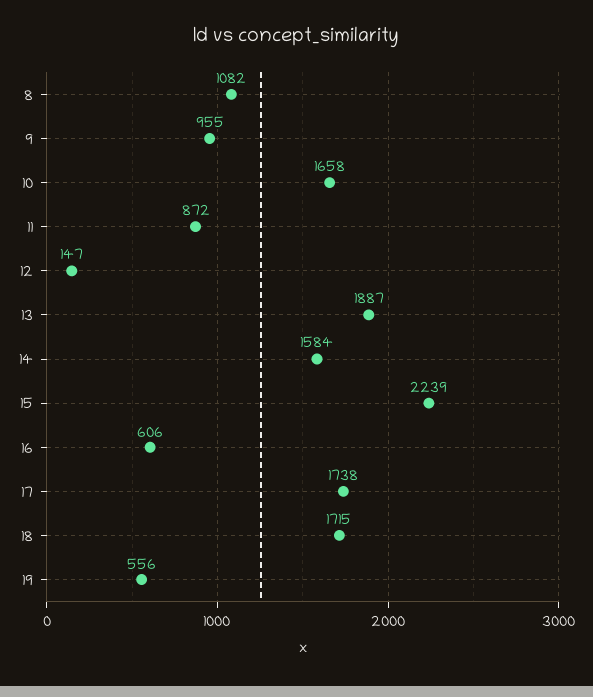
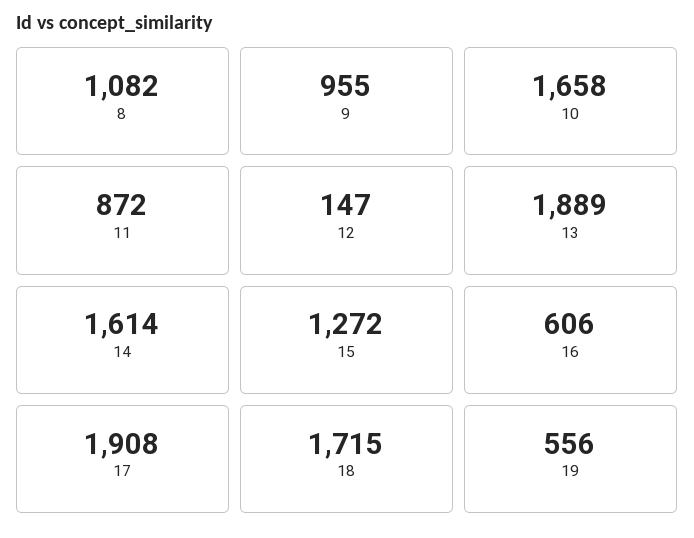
  {
    "8": 1082,
    "9": 955,
    "10": 1658,
    "11": 872,
    "12": 147,
-   "13": 1887,
+   "13": 1889,
-   "14": 1584,
+   "14": 1614,
-   "15": 2239,
+   "15": 1272,
    "16": 606,
-   "17": 1738,
+   "17": 1908,
    "18": 1715,
    "19": 556
  }

